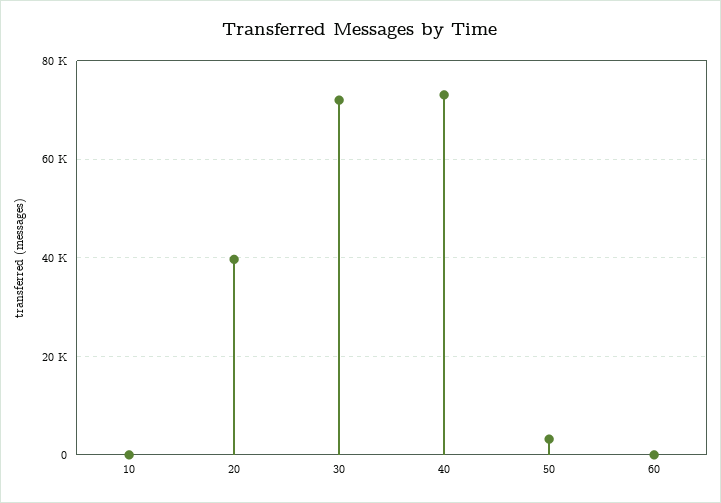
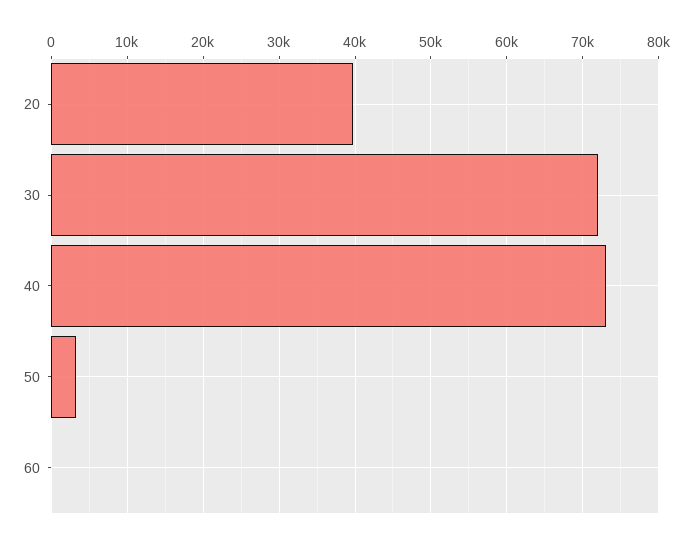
  {
-   "10": 0,
    "20": 40000,
    "30": 72000,
    "40": 73000,
    "50": 3000,
    "60": 0
  }

